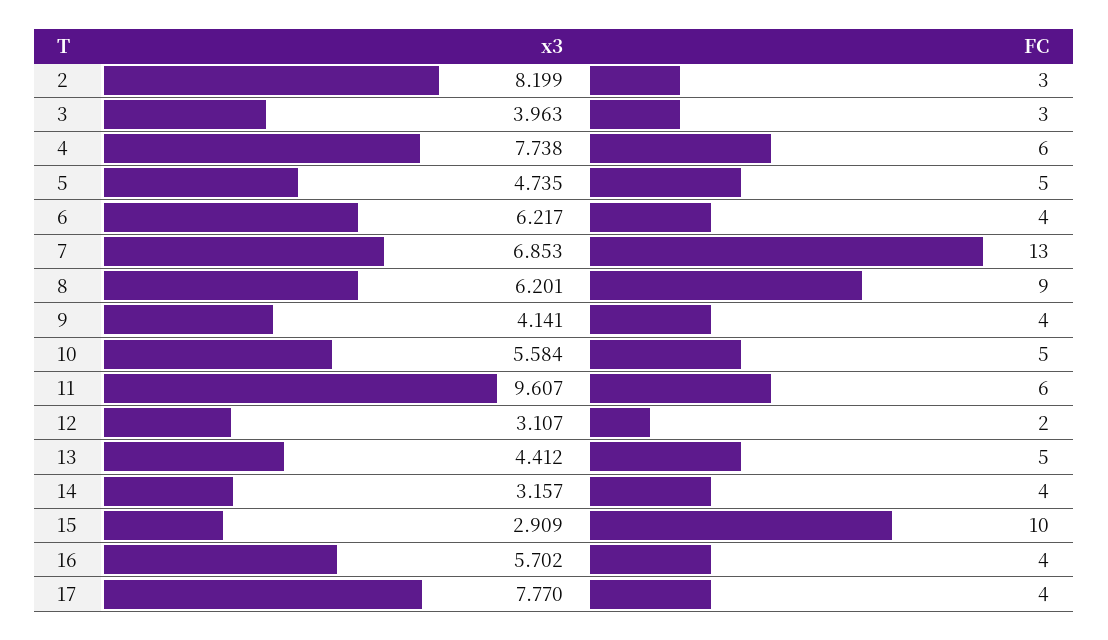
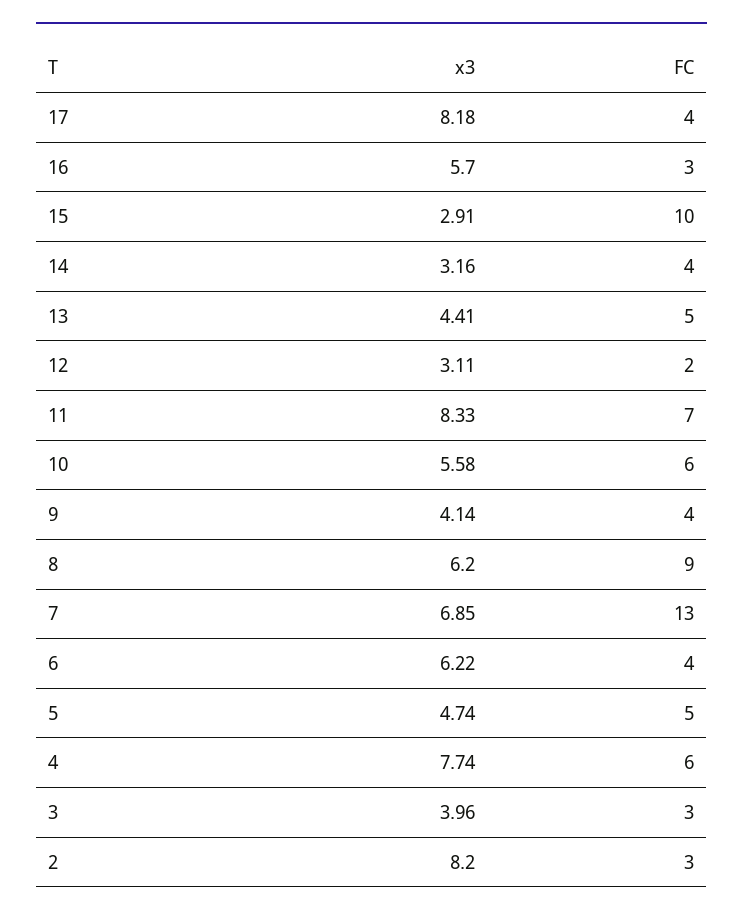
  {
    "x3": {
      "2": 8.199,
      "3": 3.963,
      "4": 7.738,
      "5": 4.735,
      "6": 6.217,
      "7": 6.853,
      "8": 6.201,
      "9": 4.141,
      "10": 5.584,
-     "11": 9.607,
+     "11": 8.33,
      "12": 3.107,
      "13": 4.412,
      "14": 3.157,
      "15": 2.909,
      "16": 5.702,
-     "17": 7.77
+     "17": 8.18
    },
    "FC": {
      "2": 3,
      "3": 3,
      "4": 6,
      "5": 5,
      "6": 4,
      "7": 13,
      "8": 9,
      "9": 4,
-     "10": 5,
+     "10": 6,
-     "11": 6,
+     "11": 7,
      "12": 2,
      "13": 5,
      "14": 4,
      "15": 10,
-     "16": 4,
+     "16": 3,
      "17": 4
    }
  }

